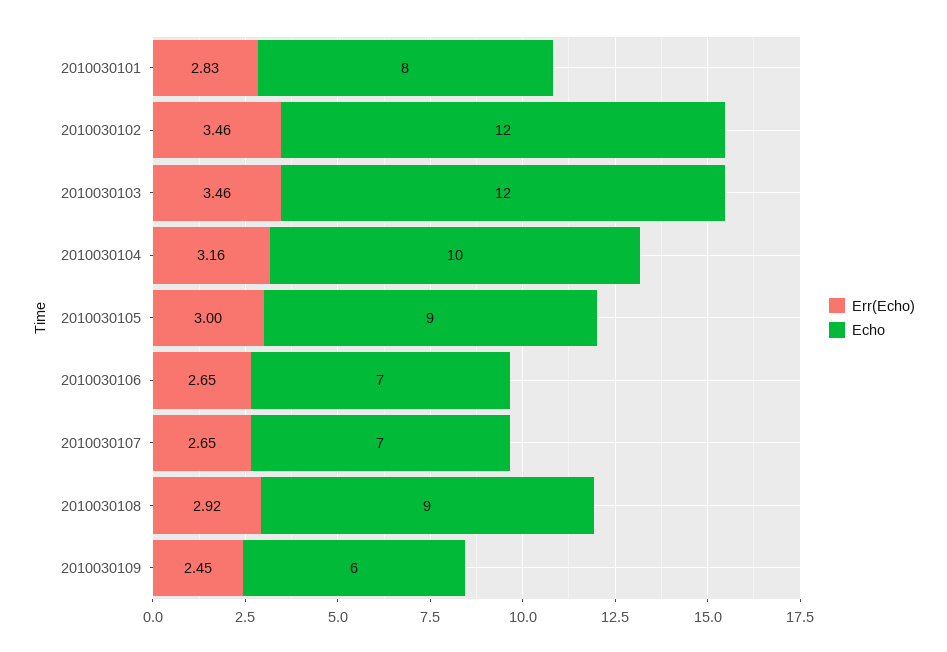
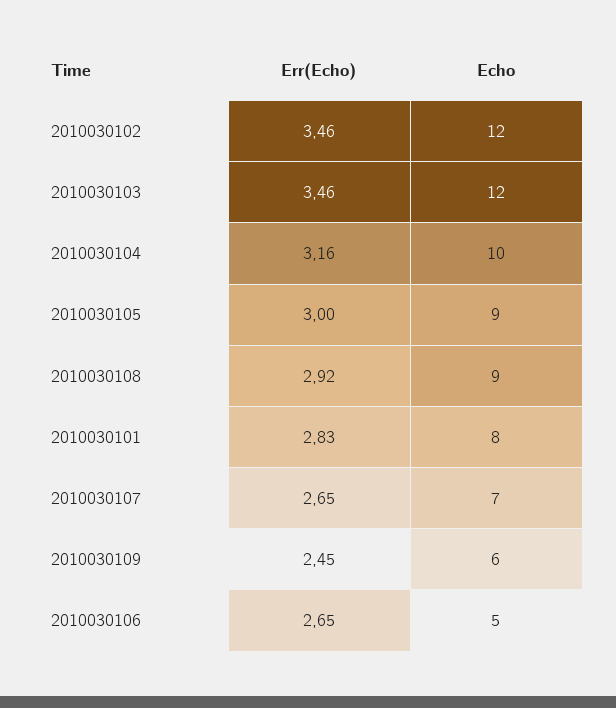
  {
    "Err(Echo)": {
      "2010030101": 2.83,
      "2010030102": 3.46,
      "2010030103": 3.46,
      "2010030104": 3.16,
      "2010030105": 3,
      "2010030106": 2.65,
      "2010030107": 2.65,
      "2010030108": 2.92,
      "2010030109": 2.45
    },
    "Echo": {
      "2010030101": 8,
      "2010030102": 12,
      "2010030103": 12,
      "2010030104": 10,
      "2010030105": 9,
-     "2010030106": 7,
+     "2010030106": 5,
      "2010030107": 7,
      "2010030108": 9,
      "2010030109": 6
    }
  }

